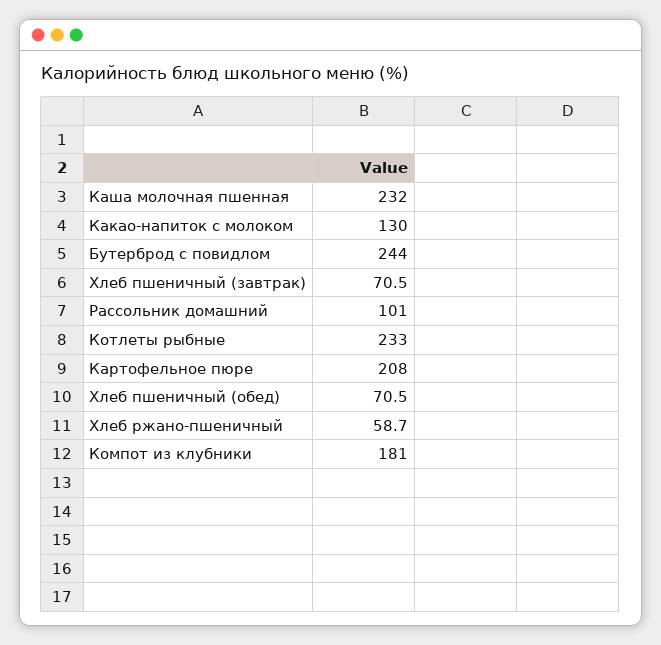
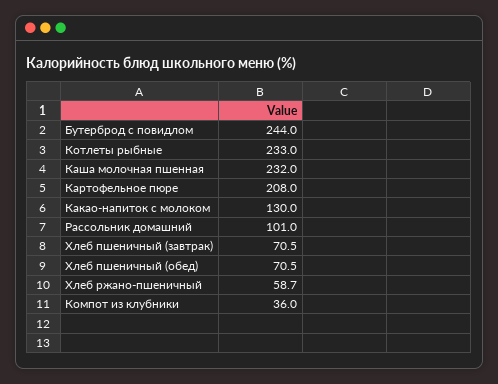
  {
    "Каша молочная пшенная": 232,
    "Какао-напиток с молоком": 130,
    "Бутерброд с повидлом": 244,
    "Хлеб пшеничный (завтрак)": 70.5,
    "Рассольник домашний": 101,
    "Котлеты рыбные": 233,
    "Картофельное пюре": 208,
    "Хлеб пшеничный (обед)": 70.5,
    "Хлеб ржано-пшеничный": 58.7,
-   "Компот из клубники": 181
+   "Компот из клубники": 36
  }

